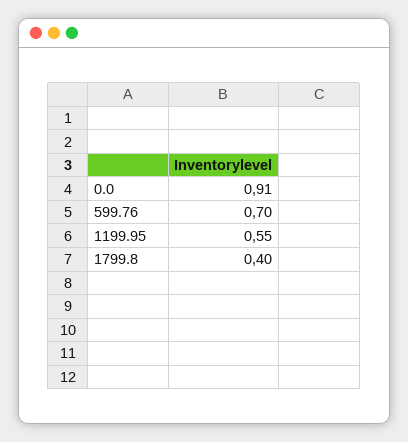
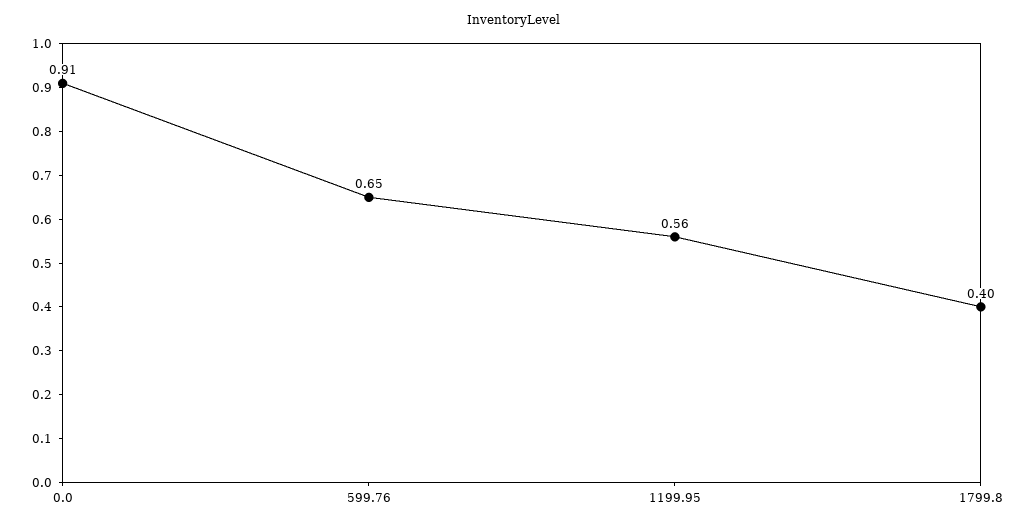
  {
    "0.0": 0.91,
-   "599.76": 0.7,
+   "599.76": 0.65,
-   "1199.95": 0.55,
+   "1199.95": 0.56,
    "1799.8": 0.4
  }

